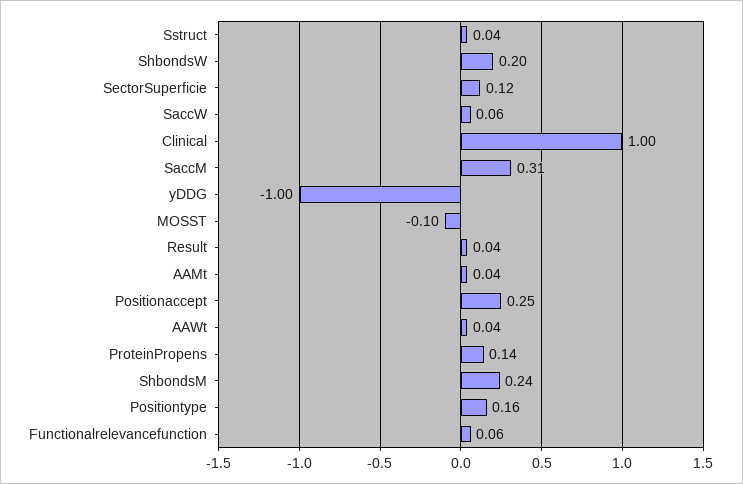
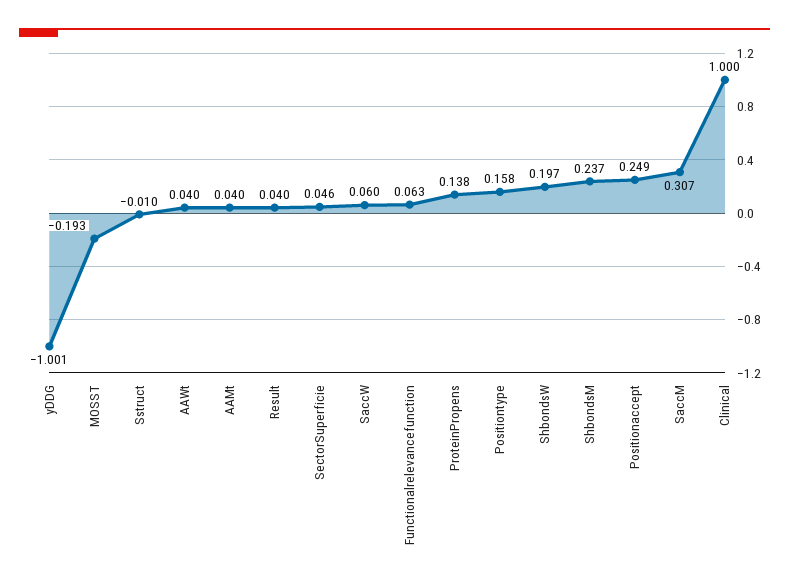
  {
-   "Sstruct": 0.04,
+   "Sstruct": -0.01,
    "ShbondsW": 0.197,
-   "SectorSuperficie": 0.12,
+   "SectorSuperficie": 0.046,
    "SaccW": 0.06,
    "Clinical": 1,
    "SaccM": 0.307,
    "yDDG": -1.001,
-   "MOSST": -0.1,
+   "MOSST": -0.193,
    "Result": 0.04,
    "AAMt": 0.04,
    "Positionaccept": 0.249,
    "AAWt": 0.04,
    "ProteinPropens": 0.138,
    "ShbondsM": 0.237,
    "Positiontype": 0.158,
    "Functionalrelevancefunction": 0.063
  }

